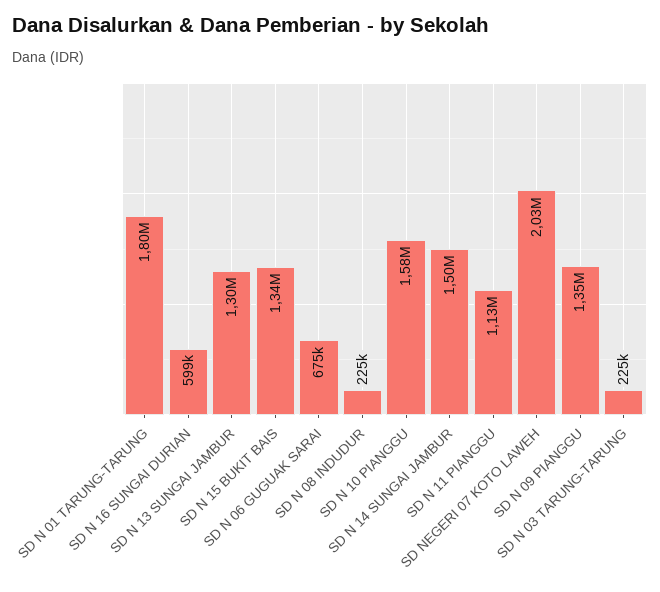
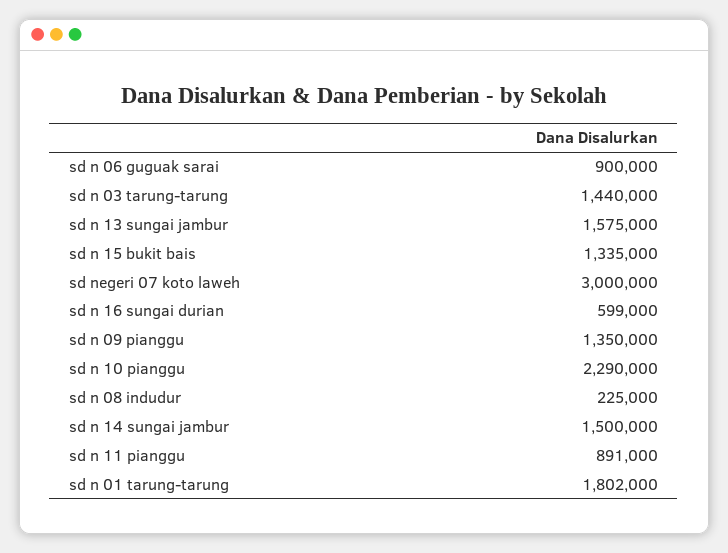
  {
    "SD N 01 TARUNG-TARUNG": 1802000,
    "SD N 16 SUNGAI DURIAN": 599000,
-   "SD N 13 SUNGAI JAMBUR": 1300000,
+   "SD N 13 SUNGAI JAMBUR": 1575000,
    "SD N 15 BUKIT BAIS": 1335000,
-   "SD N 06 GUGUAK SARAI": 675000,
+   "SD N 06 GUGUAK SARAI": 900000,
    "SD N 08 INDUDUR": 225000,
-   "SD N 10 PIANGGU": 1580000,
+   "SD N 10 PIANGGU": 2290000,
    "SD N 14 SUNGAI JAMBUR": 1500000,
-   "SD N 11 PIANGGU": 1130000,
+   "SD N 11 PIANGGU": 891000,
-   "SD NEGERI 07 KOTO LAWEH": 2030000,
+   "SD NEGERI 07 KOTO LAWEH": 3000000,
    "SD N 09 PIANGGU": 1350000,
-   "SD N 03 TARUNG-TARUNG": 225000
+   "SD N 03 TARUNG-TARUNG": 1440000
  }

